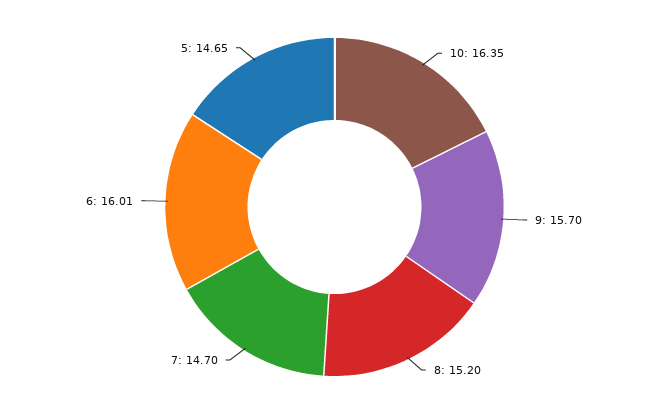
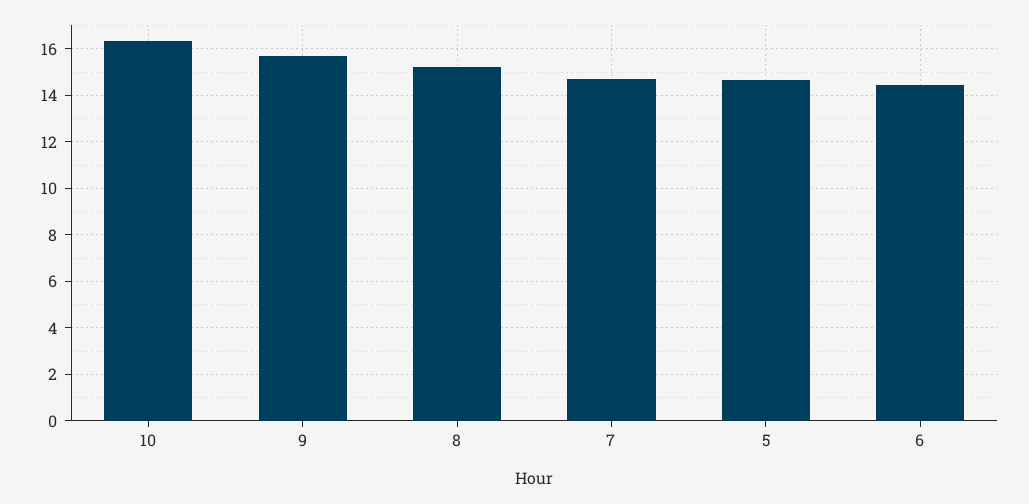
  {
    "10": 16.35,
    "9": 15.7,
    "8": 15.2,
    "7": 14.7,
-   "6": 16.01,
+   "6": 14.5,
    "5": 14.65
  }

